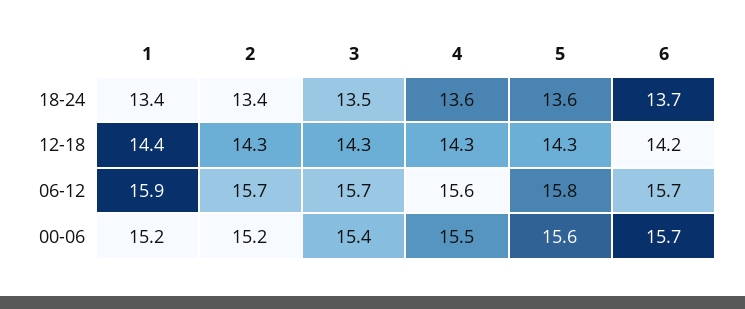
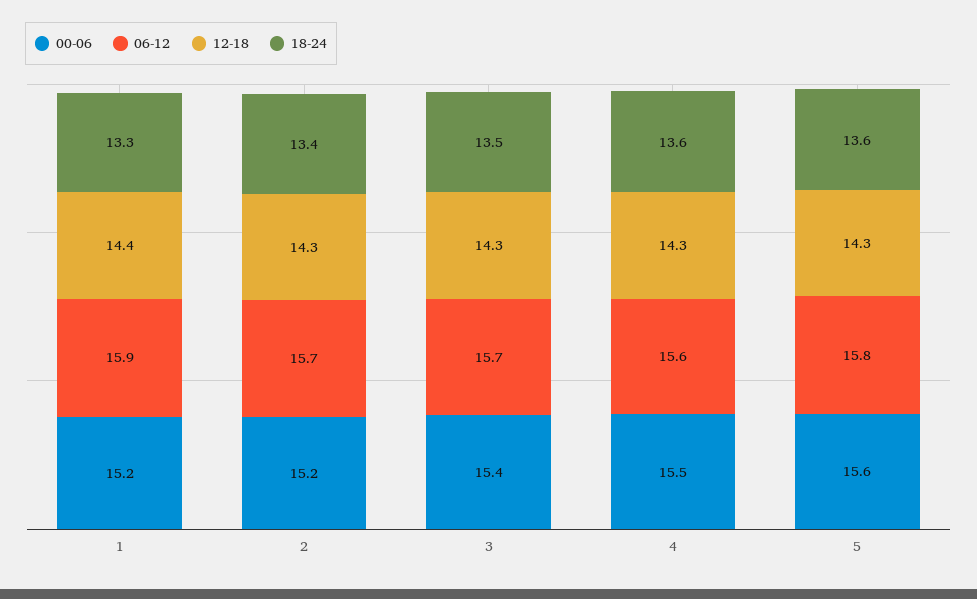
  {
    "18-24": {
-     "1": 13.4,
+     "1": 13.3,
      "2": 13.4,
      "3": 13.5,
      "4": 13.6,
-     "5": 13.6,
+     "5": 13.6
-     "6": 13.7
    },
    "12-18": {
      "1": 14.4,
      "2": 14.3,
      "3": 14.3,
      "4": 14.3,
-     "5": 14.3,
+     "5": 14.3
-     "6": 14.2
    },
    "06-12": {
      "1": 15.9,
      "2": 15.7,
      "3": 15.7,
      "4": 15.6,
-     "5": 15.8,
+     "5": 15.8
-     "6": 15.7
    },
    "00-06": {
      "1": 15.2,
      "2": 15.2,
      "3": 15.4,
      "4": 15.5,
-     "5": 15.6,
+     "5": 15.6
-     "6": 15.7
    }
  }

